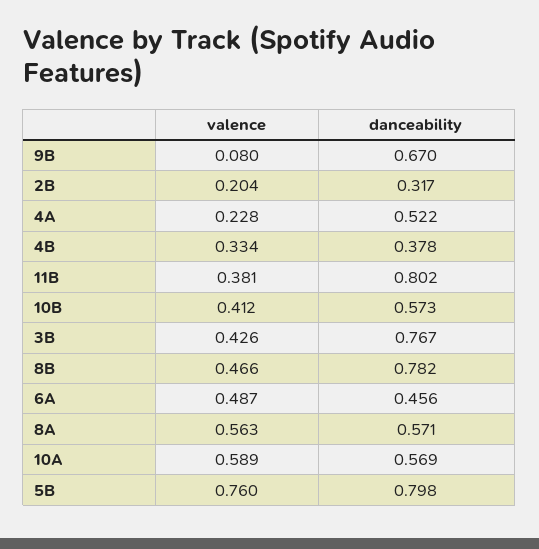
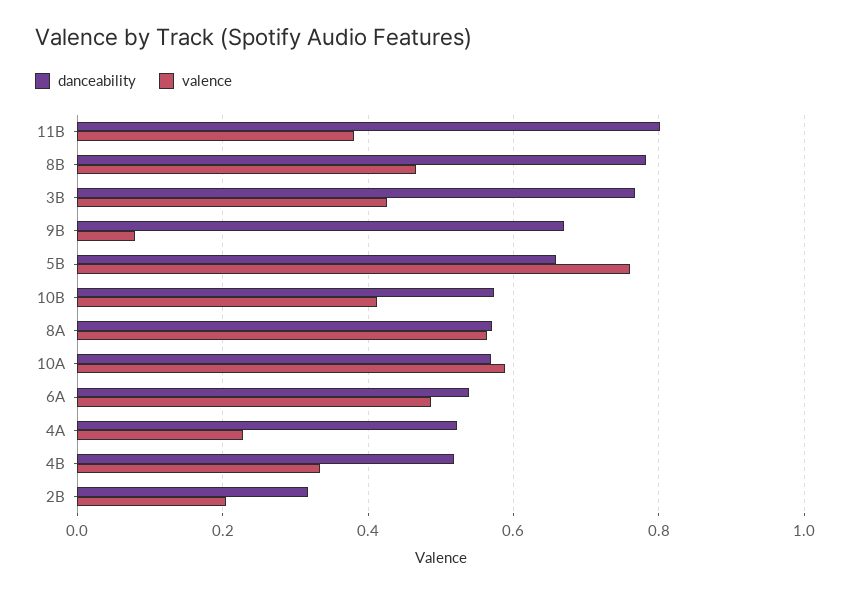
  {
    "valence": {
      "9B": 0.08,
      "2B": 0.204,
      "4A": 0.228,
      "4B": 0.334,
      "11B": 0.381,
      "10B": 0.412,
      "3B": 0.426,
      "8B": 0.466,
      "6A": 0.487,
      "8A": 0.563,
      "10A": 0.589,
      "5B": 0.76
    },
    "danceability": {
      "9B": 0.67,
      "2B": 0.317,
      "4A": 0.522,
-     "4B": 0.378,
+     "4B": 0.52,
      "11B": 0.802,
      "10B": 0.573,
      "3B": 0.767,
      "8B": 0.782,
-     "6A": 0.456,
+     "6A": 0.54,
      "8A": 0.571,
      "10A": 0.569,
-     "5B": 0.798
+     "5B": 0.66
    }
  }

